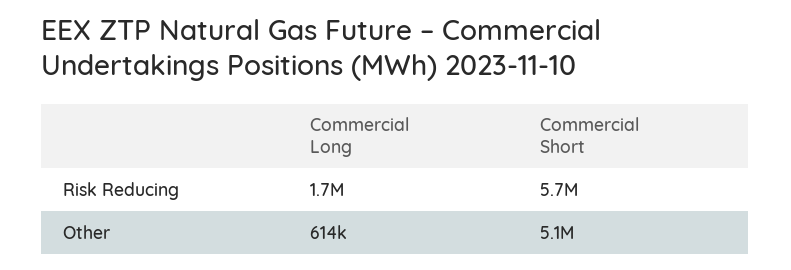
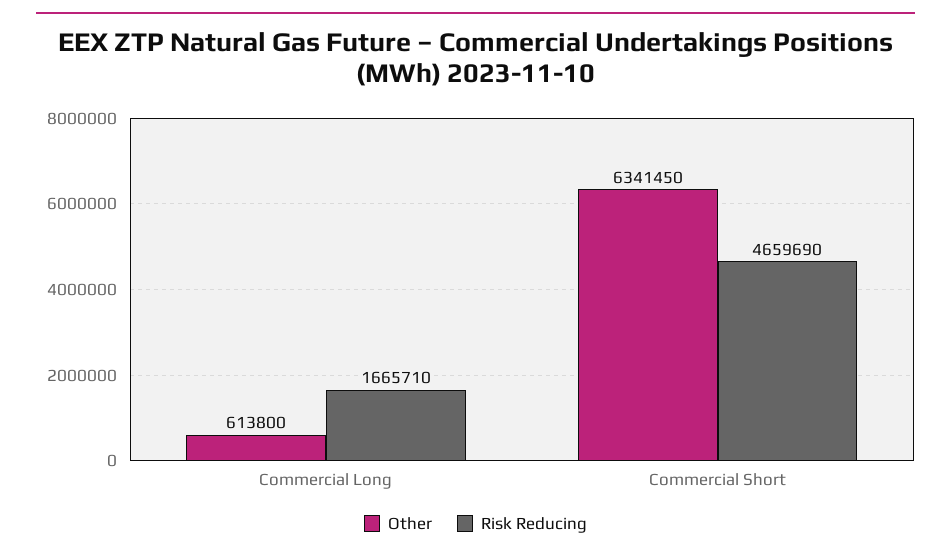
  {
    "Risk Reducing": {
      "Commercial Long": 1665710,
-     "Commercial Short": 5700000
+     "Commercial Short": 4659690
    },
    "Other": {
      "Commercial Long": 613800,
-     "Commercial Short": 5100000
+     "Commercial Short": 6341450
    }
  }

